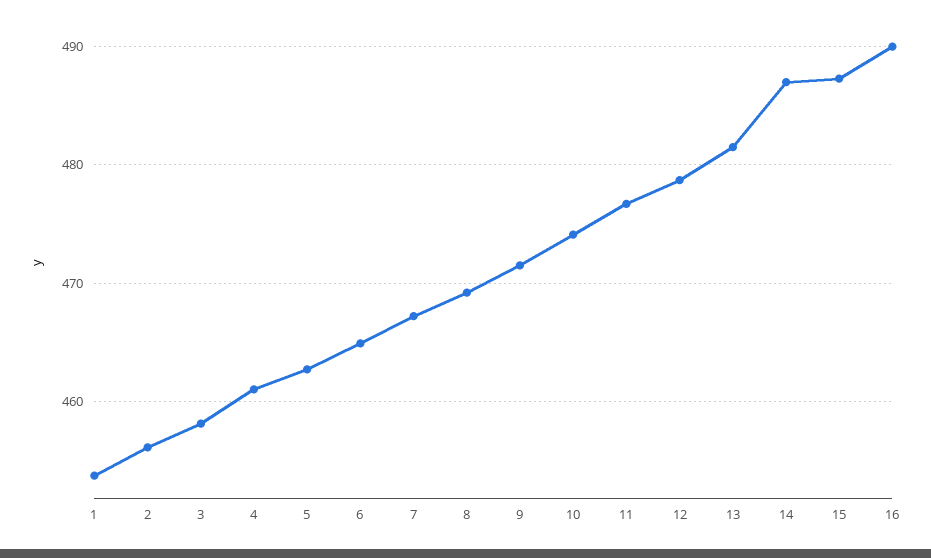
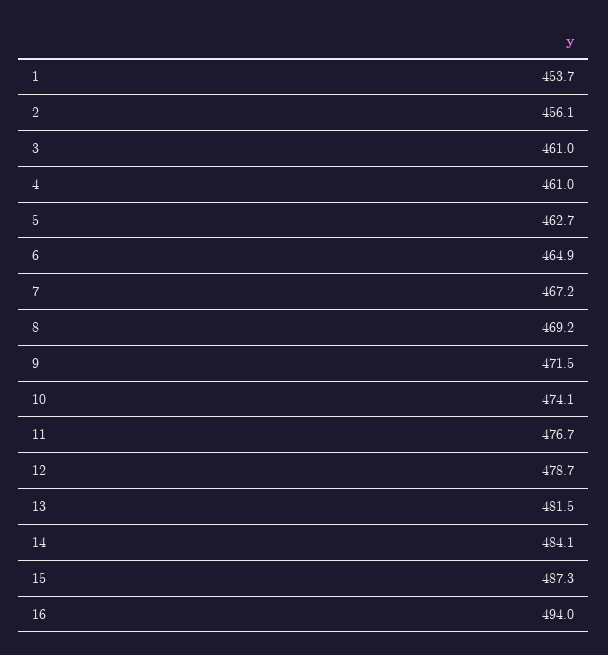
  {
    "1": 453.7,
    "2": 456.1,
-   "3": 458,
+   "3": 461,
    "4": 461,
    "5": 462.7,
    "6": 464.9,
    "7": 467.2,
    "8": 469.2,
    "9": 471.5,
    "10": 474.1,
    "11": 476.7,
    "12": 478.7,
    "13": 481.5,
-   "14": 487,
+   "14": 484.1,
    "15": 487.3,
-   "16": 490
+   "16": 494
  }

